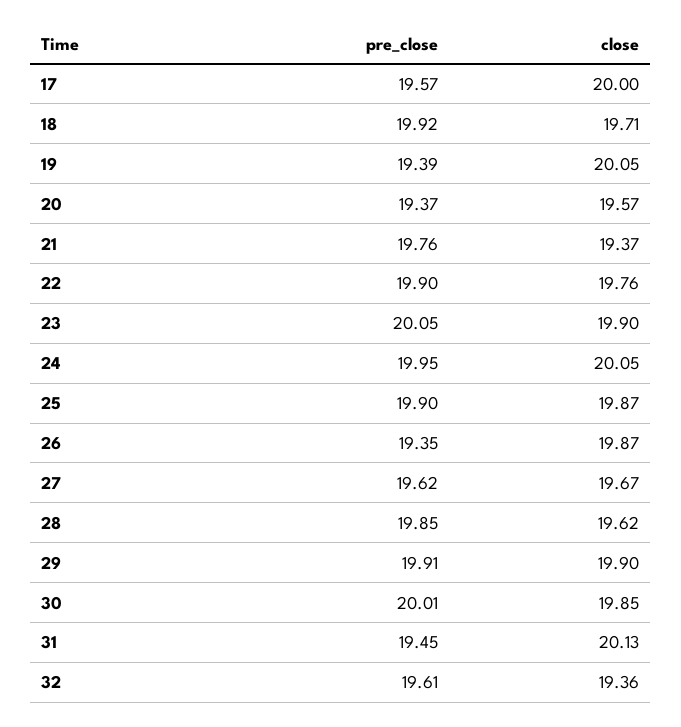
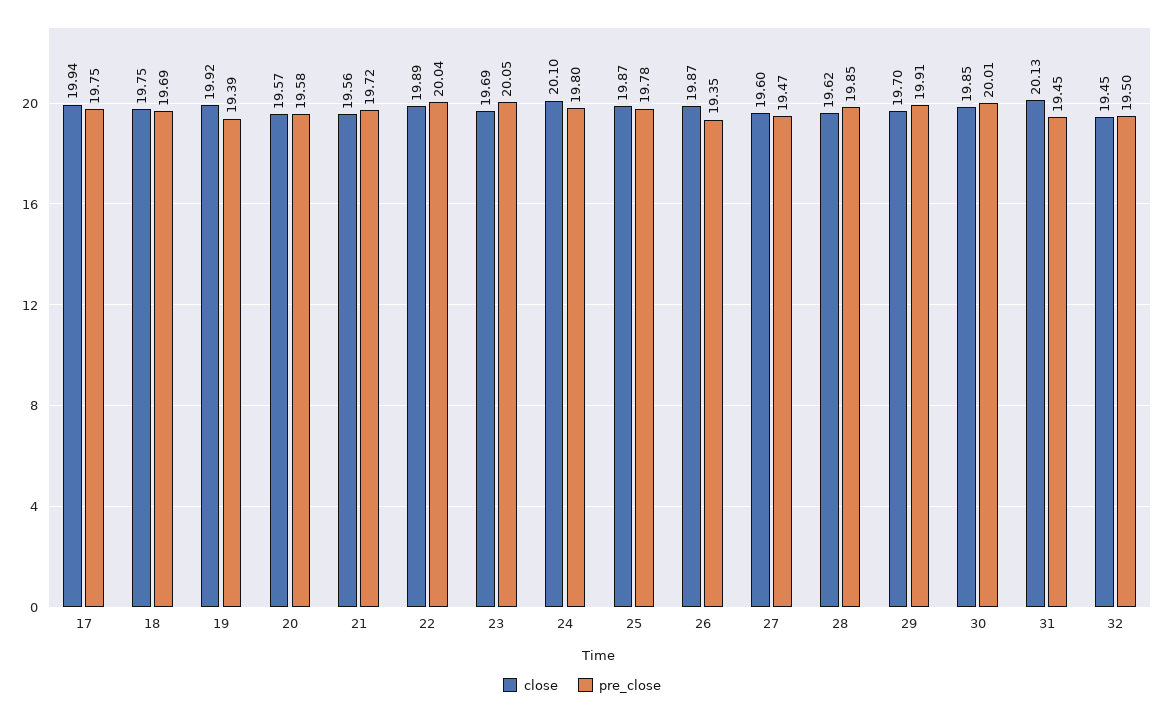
  {
    "pre_close": {
-     "17": 19.57,
+     "17": 19.75,
-     "18": 19.92,
+     "18": 19.69,
      "19": 19.39,
-     "20": 19.37,
+     "20": 19.58,
-     "21": 19.76,
+     "21": 19.72,
-     "22": 19.9,
+     "22": 20.04,
      "23": 20.05,
-     "24": 19.95,
+     "24": 19.8,
-     "25": 19.9,
+     "25": 19.78,
      "26": 19.35,
-     "27": 19.62,
+     "27": 19.47,
      "28": 19.85,
      "29": 19.91,
      "30": 20.01,
      "31": 19.45,
-     "32": 19.61
+     "32": 19.5
    },
    "close": {
-     "17": 20,
+     "17": 19.94,
-     "18": 19.71,
+     "18": 19.75,
-     "19": 20.05,
+     "19": 19.92,
      "20": 19.57,
-     "21": 19.37,
+     "21": 19.56,
-     "22": 19.76,
+     "22": 19.89,
-     "23": 19.9,
+     "23": 19.69,
-     "24": 20.05,
+     "24": 20.1,
      "25": 19.87,
      "26": 19.87,
-     "27": 19.67,
+     "27": 19.6,
      "28": 19.62,
-     "29": 19.9,
+     "29": 19.7,
      "30": 19.85,
      "31": 20.13,
-     "32": 19.36
+     "32": 19.45
    }
  }

